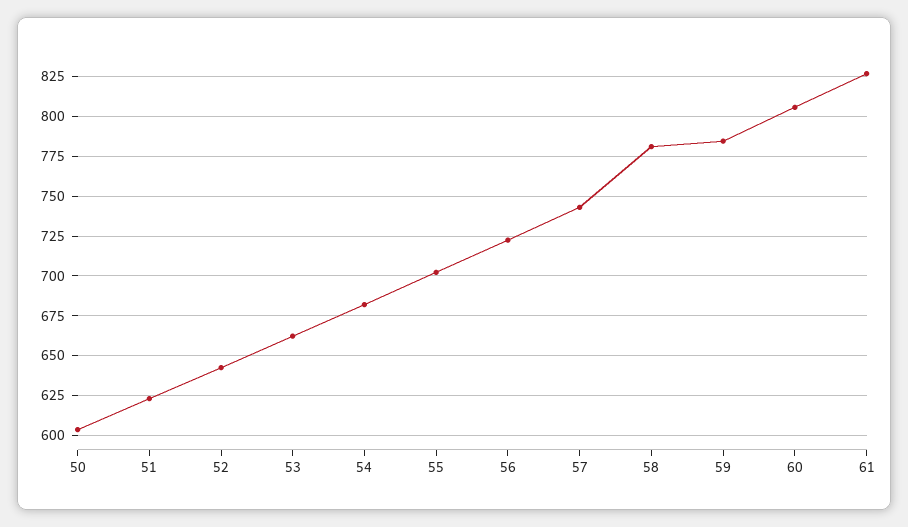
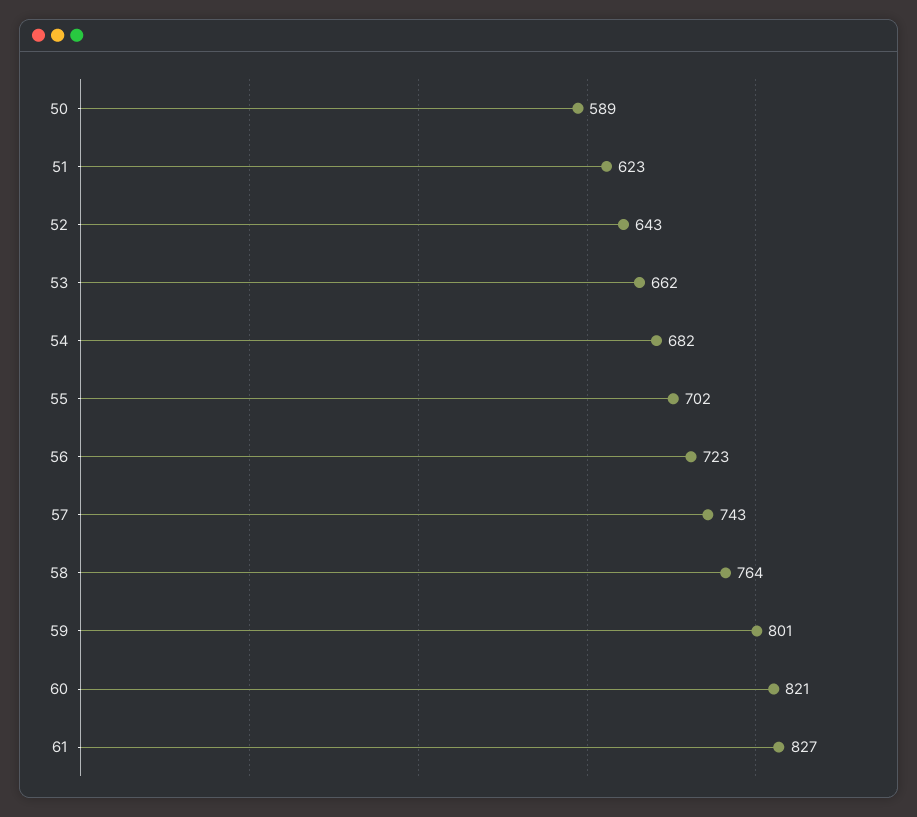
  {
-   "50": 605,
+   "50": 589,
    "51": 623,
    "52": 643,
    "53": 662,
    "54": 682,
    "55": 702,
    "56": 723,
    "57": 743,
-   "58": 780,
+   "58": 764,
-   "59": 785,
+   "59": 801,
-   "60": 805,
+   "60": 821,
    "61": 827
  }

